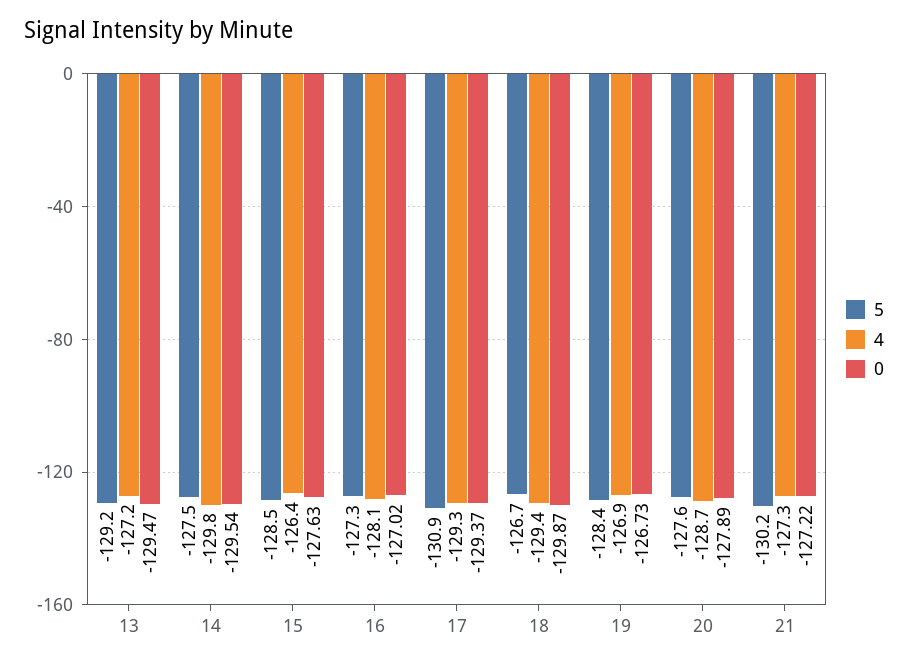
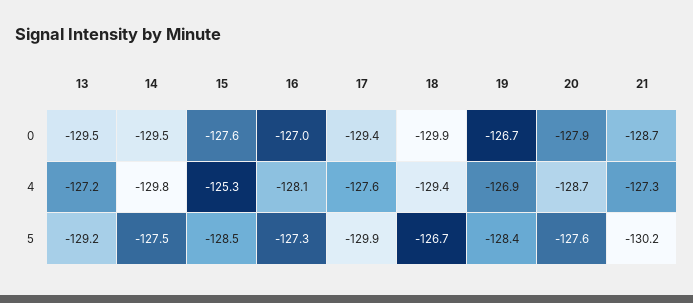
  {
    "5": {
      "13": -129.2,
      "14": -127.5,
      "15": -128.5,
      "16": -127.3,
-     "17": -130.9,
+     "17": -129.9,
      "18": -126.7,
      "19": -128.4,
      "20": -127.6,
      "21": -130.2
    },
    "4": {
      "13": -127.2,
      "14": -129.8,
-     "15": -126.4,
+     "15": -125.3,
      "16": -128.1,
-     "17": -129.3,
+     "17": -127.6,
      "18": -129.4,
      "19": -126.9,
      "20": -128.7,
      "21": -127.3
    },
    "0": {
      "13": -129.47,
      "14": -129.54,
      "15": -127.63,
      "16": -127.02,
      "17": -129.37,
      "18": -129.87,
      "19": -126.73,
      "20": -127.89,
-     "21": -127.22
+     "21": -128.7
    }
  }

